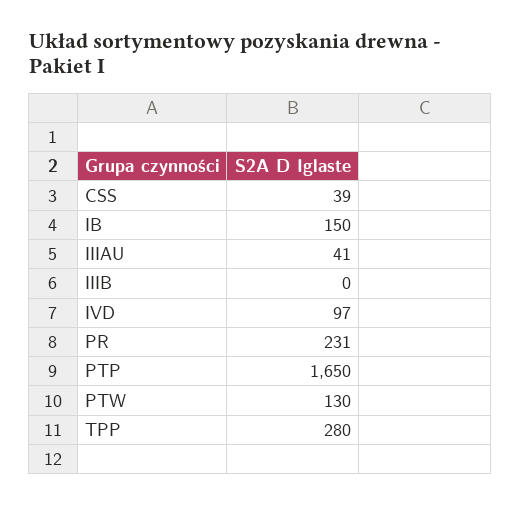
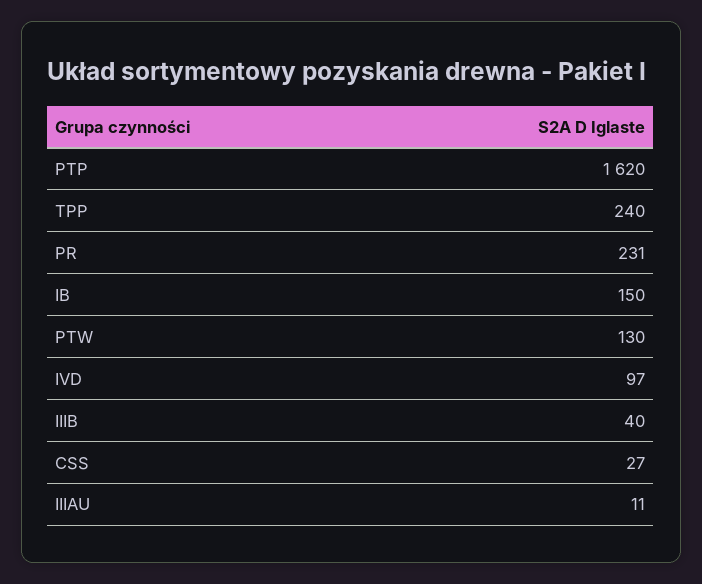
  {
-   "CSS": 39,
+   "CSS": 27,
    "IB": 150,
-   "IIIAU": 41,
+   "IIIAU": 11,
-   "IIIB": 0,
+   "IIIB": 40,
    "IVD": 97,
    "PR": 231,
-   "PTP": 1650,
+   "PTP": 1620,
    "PTW": 130,
-   "TPP": 280
+   "TPP": 240
  }

